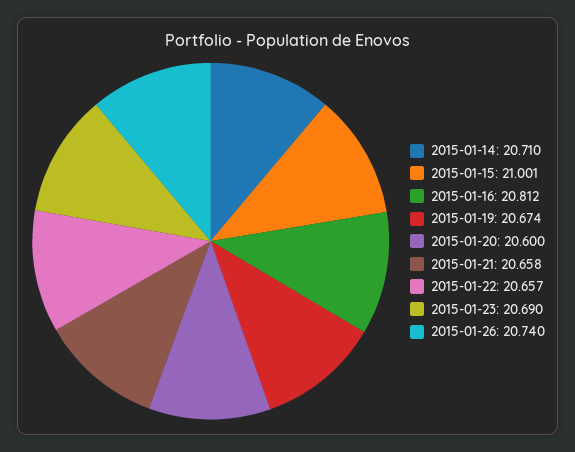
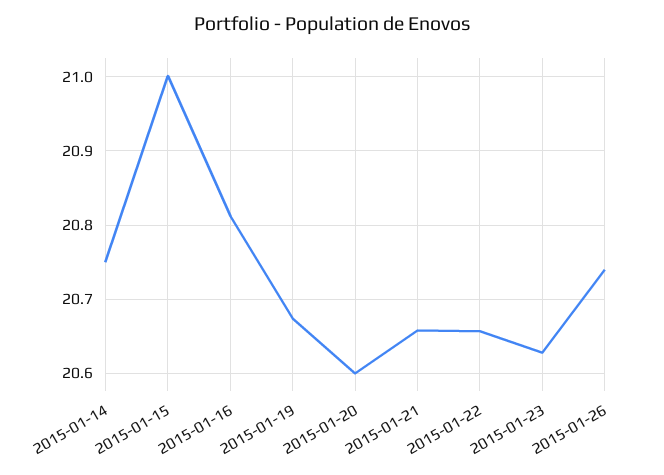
  {
-   "2015-01-14": 20.71,
+   "2015-01-14": 20.75,
    "2015-01-15": 21.001,
    "2015-01-16": 20.812,
    "2015-01-19": 20.674,
    "2015-01-20": 20.6,
    "2015-01-21": 20.658,
    "2015-01-22": 20.657,
-   "2015-01-23": 20.69,
+   "2015-01-23": 20.63,
    "2015-01-26": 20.74
  }

